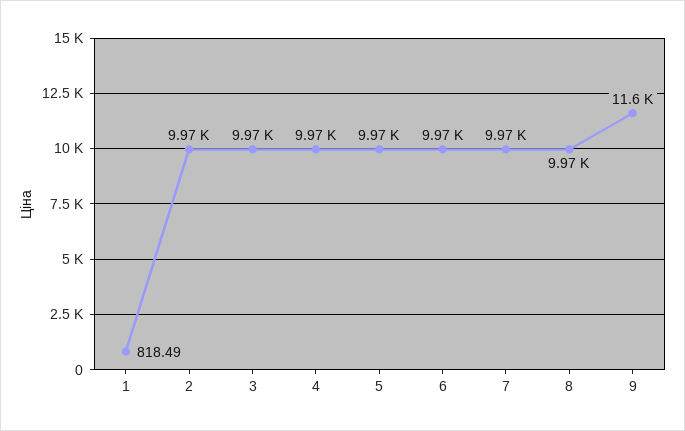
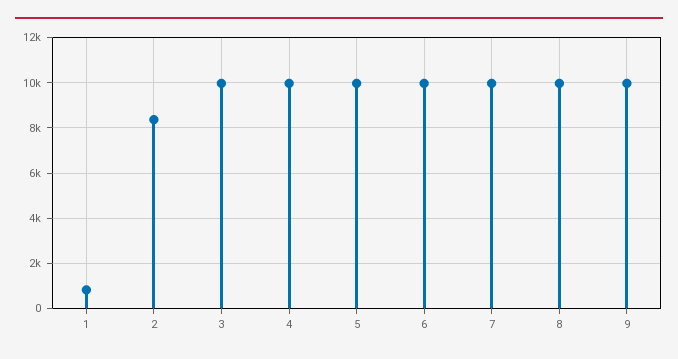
  {
    "1": 818.49,
-   "2": 9970,
+   "2": 8500,
    "3": 9970,
    "4": 9970,
    "5": 9970,
    "6": 9970,
    "7": 9970,
    "8": 9970,
-   "9": 11600
+   "9": 10000
  }

